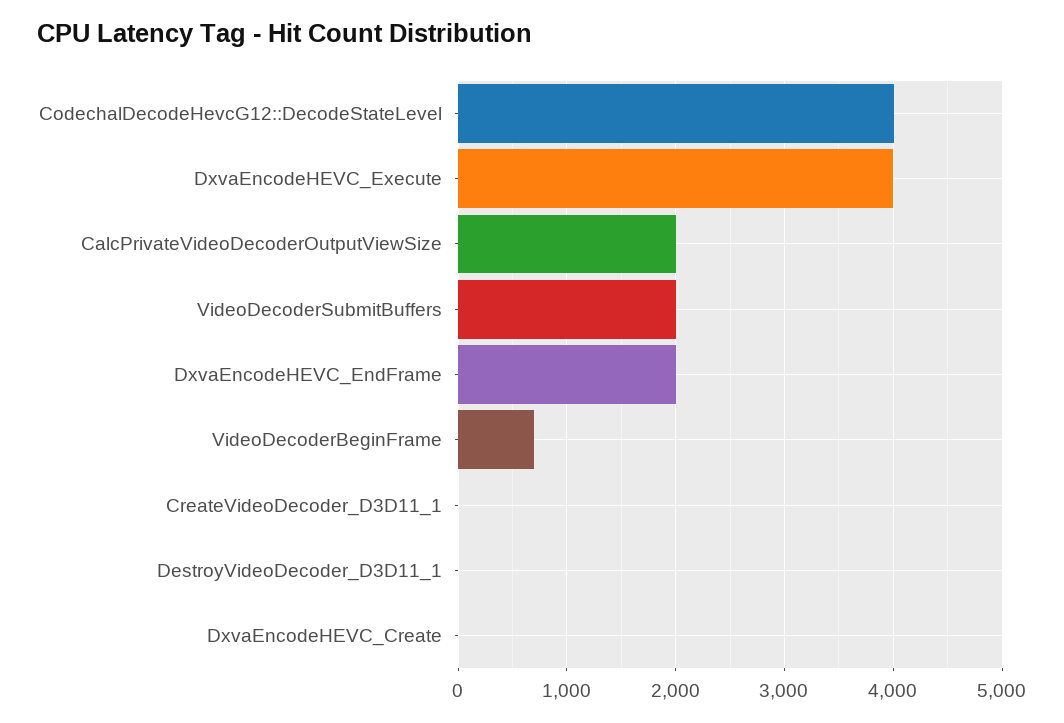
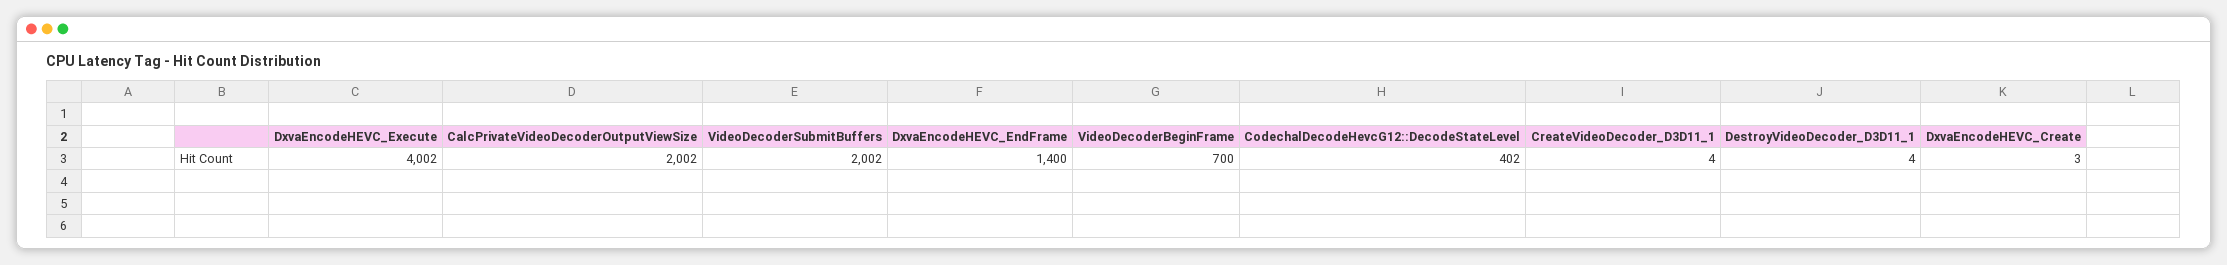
  {
-   "CodechalDecodeHevcG12::DecodeStateLevel": 4000,
+   "CodechalDecodeHevcG12::DecodeStateLevel": 402,
    "DxvaEncodeHEVC_Execute": 4002,
    "CalcPrivateVideoDecoderOutputViewSize": 2002,
    "VideoDecoderSubmitBuffers": 2002,
-   "DxvaEncodeHEVC_EndFrame": 2000,
+   "DxvaEncodeHEVC_EndFrame": 1400,
    "VideoDecoderBeginFrame": 700,
    "CreateVideoDecoder_D3D11_1": 4,
    "DestroyVideoDecoder_D3D11_1": 4,
    "DxvaEncodeHEVC_Create": 3
  }

